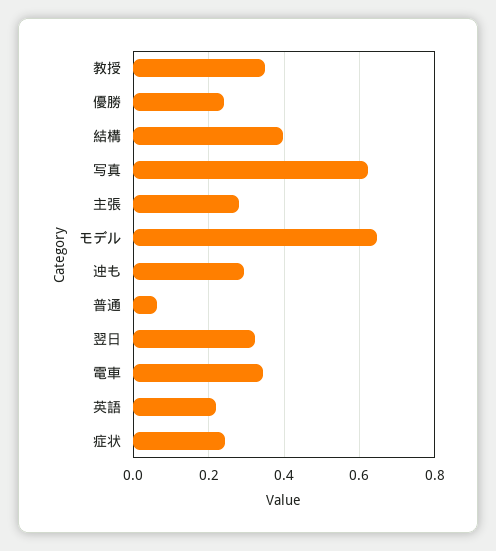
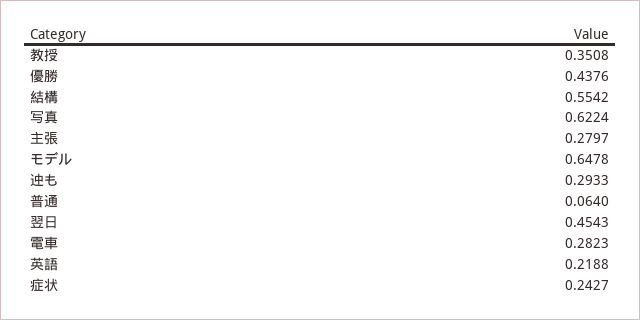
  {
    "教授": 0.3508,
-   "優勝": 0.24,
+   "優勝": 0.4376,
-   "結構": 0.4,
+   "結構": 0.5542,
    "写真": 0.6224,
    "主張": 0.2797,
    "モデル": 0.6478,
    "迚も": 0.2933,
    "普通": 0.064,
-   "翌日": 0.32,
+   "翌日": 0.4543,
-   "電車": 0.34,
+   "電車": 0.2823,
    "英語": 0.2188,
    "症状": 0.2427
  }

